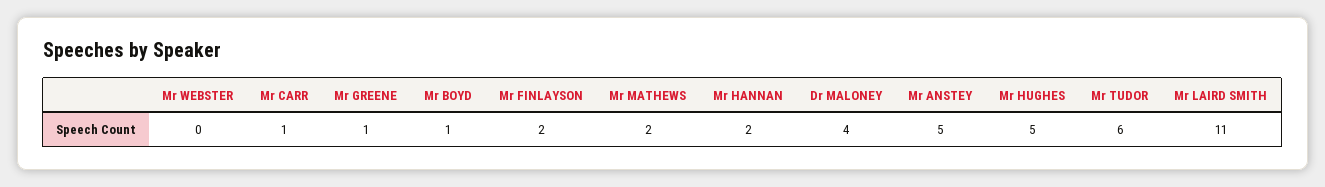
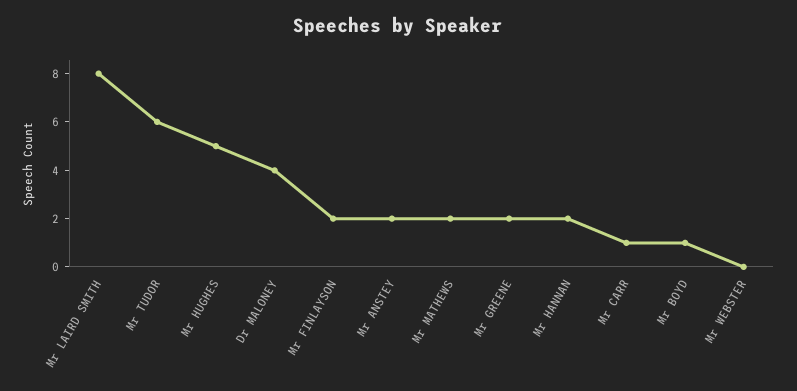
  {
    "Mr WEBSTER": 0,
    "Mr CARR": 1,
-   "Mr GREENE": 1,
+   "Mr GREENE": 2,
    "Mr BOYD": 1,
    "Mr FINLAYSON": 2,
    "Mr MATHEWS": 2,
    "Mr HANNAN": 2,
    "Dr MALONEY": 4,
-   "Mr ANSTEY": 5,
+   "Mr ANSTEY": 2,
    "Mr HUGHES": 5,
    "Mr TUDOR": 6,
-   "Mr LAIRD SMITH": 11
+   "Mr LAIRD SMITH": 8
  }

